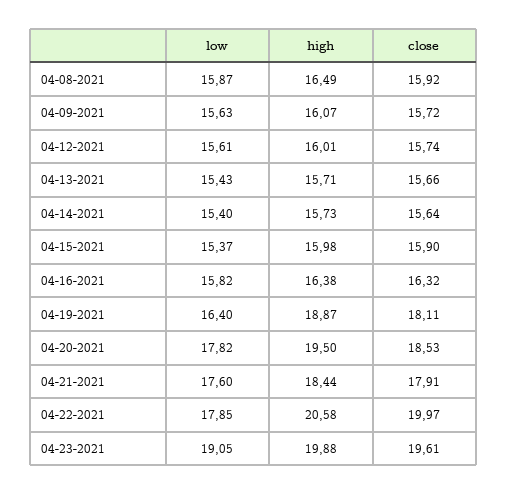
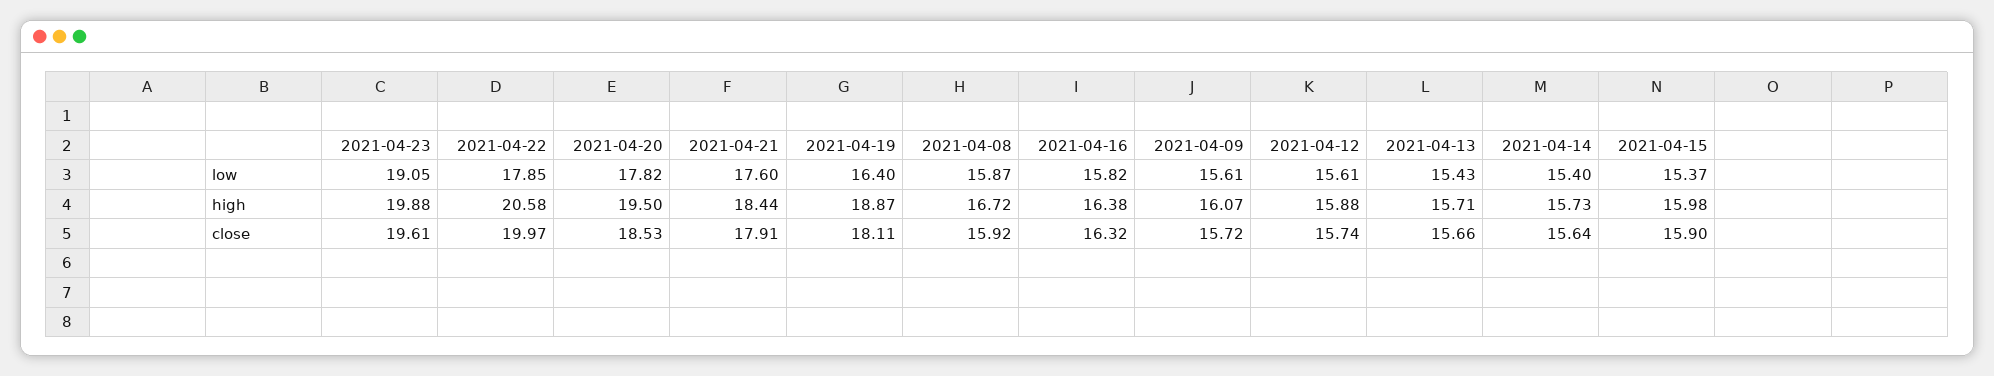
  {
    "low": {
      "04-08-2021": 15.87,
-     "04-09-2021": 15.63,
+     "04-09-2021": 15.61,
      "04-12-2021": 15.61,
      "04-13-2021": 15.43,
      "04-14-2021": 15.4,
      "04-15-2021": 15.37,
      "04-16-2021": 15.82,
      "04-19-2021": 16.4,
      "04-20-2021": 17.82,
      "04-21-2021": 17.6,
      "04-22-2021": 17.85,
      "04-23-2021": 19.05
    },
    "high": {
-     "04-08-2021": 16.49,
+     "04-08-2021": 16.72,
      "04-09-2021": 16.07,
-     "04-12-2021": 16.01,
+     "04-12-2021": 15.88,
      "04-13-2021": 15.71,
      "04-14-2021": 15.73,
      "04-15-2021": 15.98,
      "04-16-2021": 16.38,
      "04-19-2021": 18.87,
      "04-20-2021": 19.5,
      "04-21-2021": 18.44,
      "04-22-2021": 20.58,
      "04-23-2021": 19.88
    },
    "close": {
      "04-08-2021": 15.92,
      "04-09-2021": 15.72,
      "04-12-2021": 15.74,
      "04-13-2021": 15.66,
      "04-14-2021": 15.64,
      "04-15-2021": 15.9,
      "04-16-2021": 16.32,
      "04-19-2021": 18.11,
      "04-20-2021": 18.53,
      "04-21-2021": 17.91,
      "04-22-2021": 19.97,
      "04-23-2021": 19.61
    }
  }

